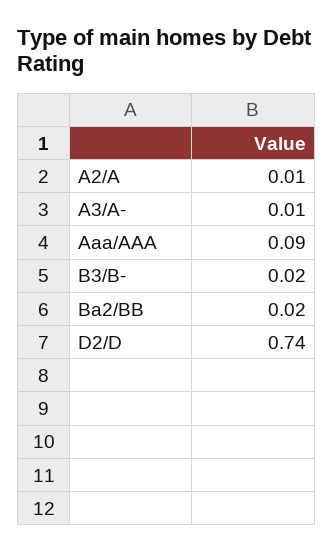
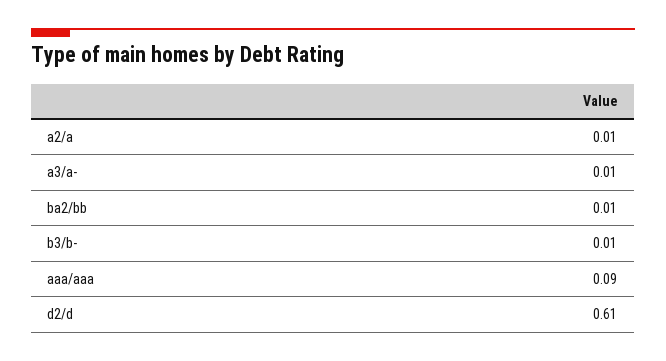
  {
    "A2/A": 0.01,
    "A3/A-": 0.01,
    "Aaa/AAA": 0.09,
-   "B3/B-": 0.02,
+   "B3/B-": 0.01,
-   "Ba2/BB": 0.02,
+   "Ba2/BB": 0.01,
-   "D2/D": 0.74
+   "D2/D": 0.61
  }

